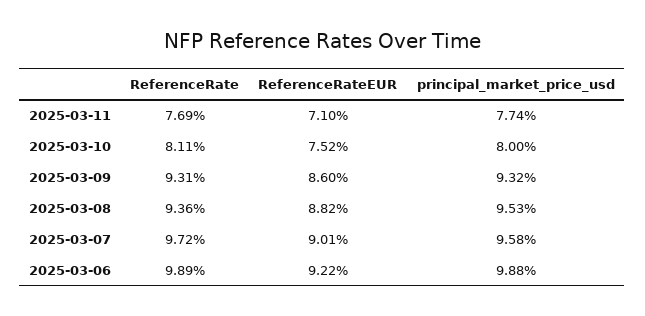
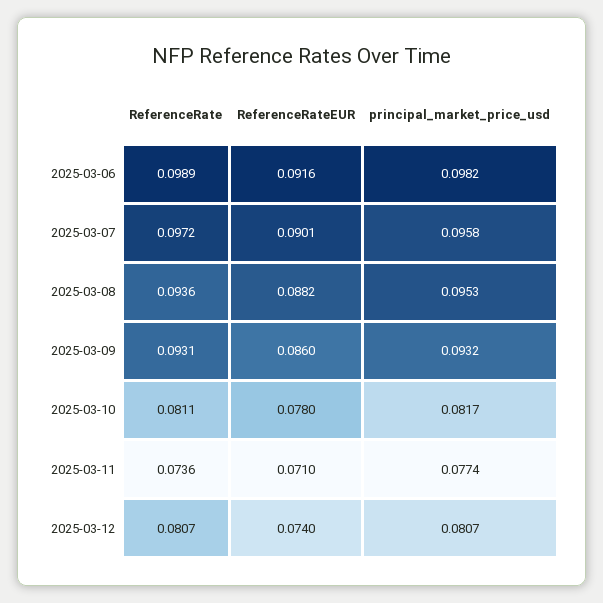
  {
    "ReferenceRate": {
-     "2025-03-11": 0.0769,
+     "2025-03-11": 0.0736,
      "2025-03-10": 0.0811,
      "2025-03-09": 0.0931,
      "2025-03-08": 0.0936,
      "2025-03-07": 0.0972,
-     "2025-03-06": 0.0989
+     "2025-03-06": 0.0989,
+     "2025-03-12": 0.0807
    },
    "ReferenceRateEUR": {
      "2025-03-11": 0.071,
-     "2025-03-10": 0.0752,
+     "2025-03-10": 0.078,
      "2025-03-09": 0.086,
      "2025-03-08": 0.0882,
      "2025-03-07": 0.0901,
-     "2025-03-06": 0.0922
+     "2025-03-06": 0.0916,
+     "2025-03-12": 0.074
    },
    "principal_market_price_usd": {
      "2025-03-11": 0.0774,
-     "2025-03-10": 0.08,
+     "2025-03-10": 0.0817,
      "2025-03-09": 0.0932,
      "2025-03-08": 0.0953,
      "2025-03-07": 0.0958,
-     "2025-03-06": 0.0988
+     "2025-03-06": 0.0982,
+     "2025-03-12": 0.0807
    }
  }

